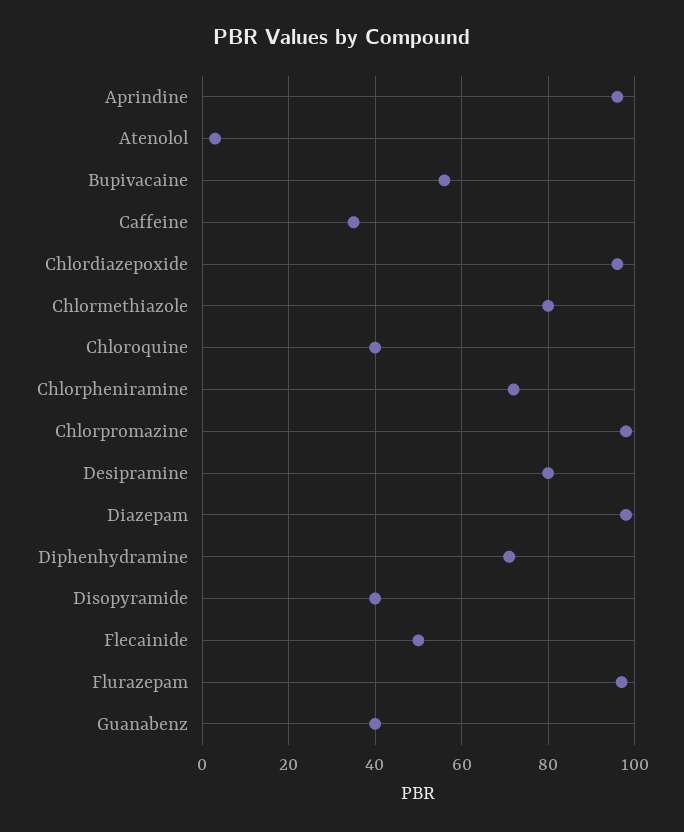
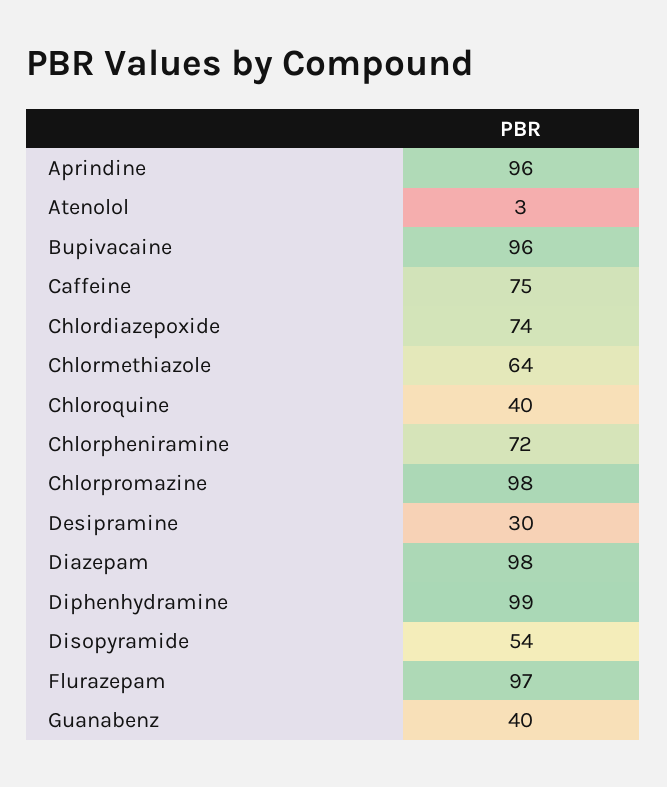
  {
    "Aprindine": 96,
    "Atenolol": 3,
-   "Bupivacaine": 55,
+   "Bupivacaine": 96,
-   "Caffeine": 35,
+   "Caffeine": 75,
-   "Chlordiazepoxide": 95,
+   "Chlordiazepoxide": 74,
-   "Chlormethiazole": 80,
+   "Chlormethiazole": 64,
    "Chloroquine": 40,
    "Chlorpheniramine": 72,
    "Chlorpromazine": 98,
-   "Desipramine": 80,
+   "Desipramine": 30,
    "Diazepam": 98,
-   "Diphenhydramine": 70,
+   "Diphenhydramine": 99,
-   "Disopyramide": 40,
+   "Disopyramide": 54,
-   "Flecainide": 50,
    "Flurazepam": 97,
    "Guanabenz": 40
  }

